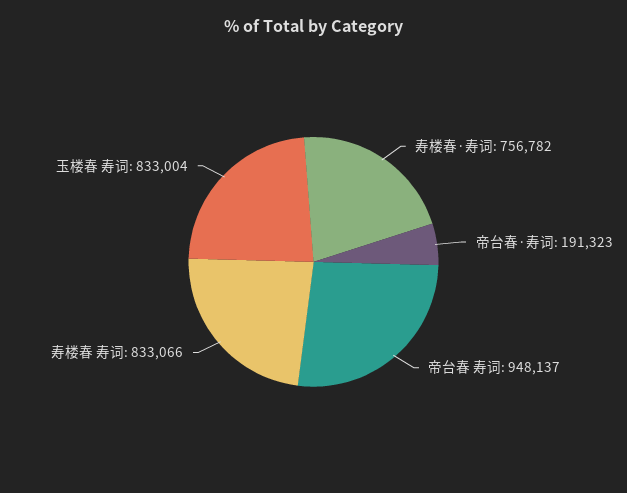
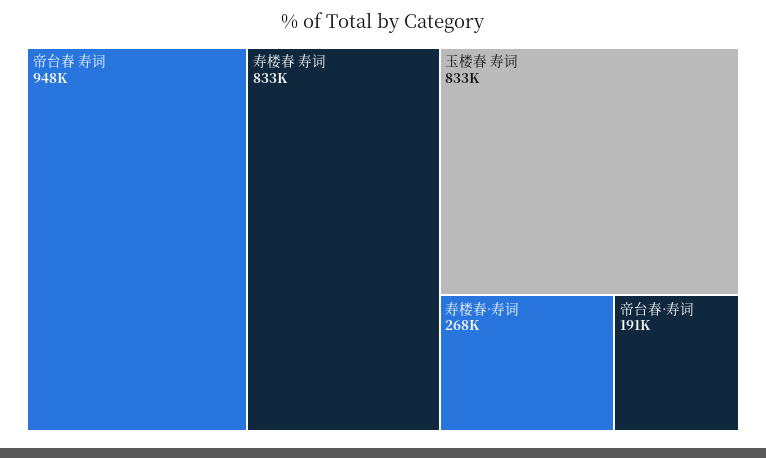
  {
-   "寿楼春·寿词": 756782,
+   "寿楼春·寿词": 268000,
    "帝台春·寿词": 191323,
    "帝台春 寿词": 948137,
    "寿楼春 寿词": 833066,
    "玉楼春 寿词": 833004
  }

